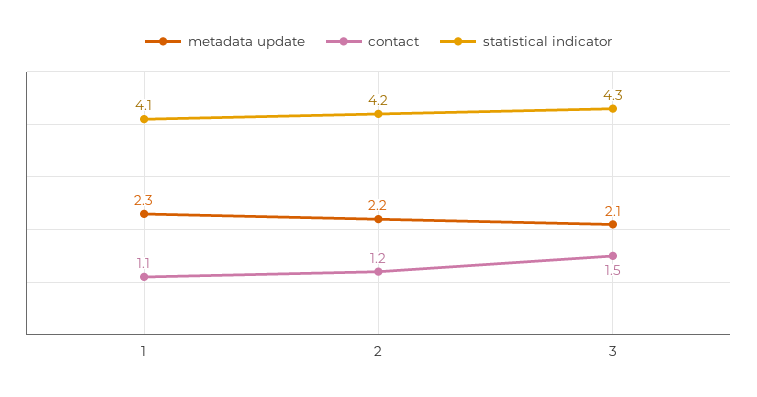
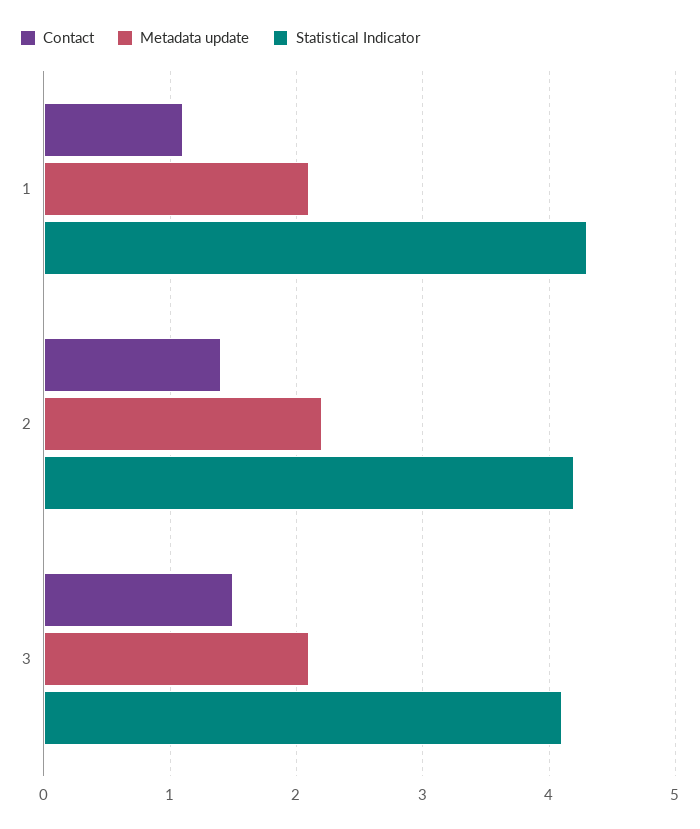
  {
    "metadata update": {
-     "1": 2.3,
+     "1": 2.1,
      "2": 2.2,
      "3": 2.1
    },
    "contact": {
      "1": 1.1,
-     "2": 1.2,
+     "2": 1.4,
      "3": 1.5
    },
    "statistical indicator": {
-     "1": 4.1,
+     "1": 4.3,
      "2": 4.2,
-     "3": 4.3
+     "3": 4.1
    }
  }

